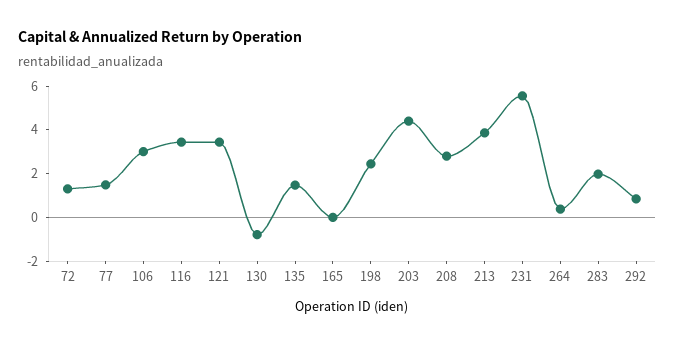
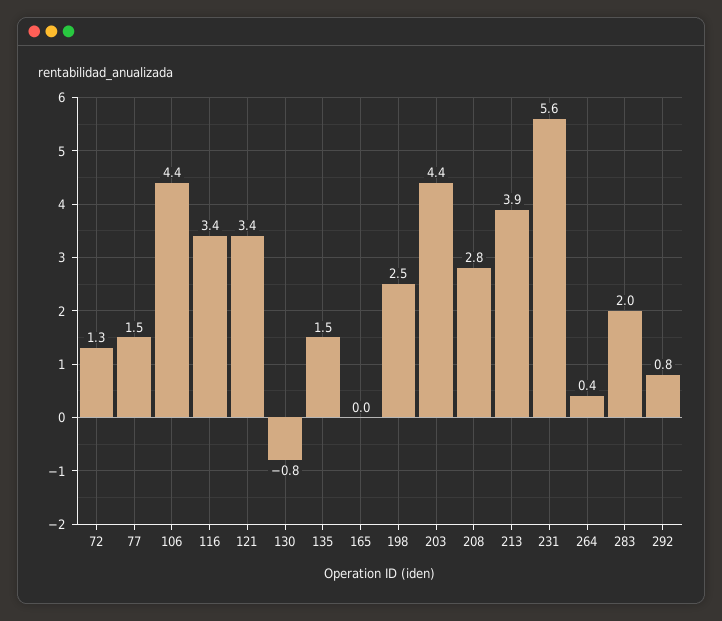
  {
    "72": 1.3,
    "77": 1.5,
-   "106": 3,
+   "106": 4.4,
    "116": 3.4,
    "121": 3.4,
    "130": -0.8,
    "135": 1.5,
    "165": 0,
    "198": 2.5,
    "203": 4.4,
    "208": 2.8,
    "213": 3.9,
    "231": 5.6,
    "264": 0.4,
    "283": 2,
    "292": 0.8
  }

